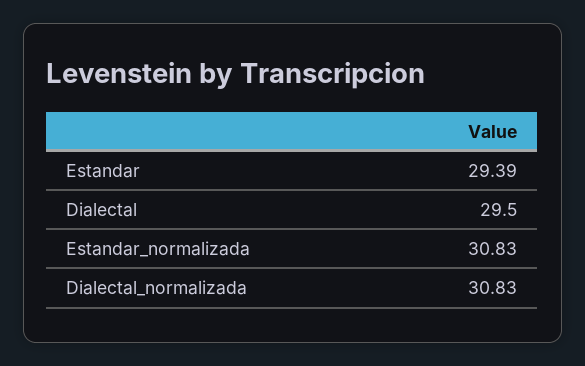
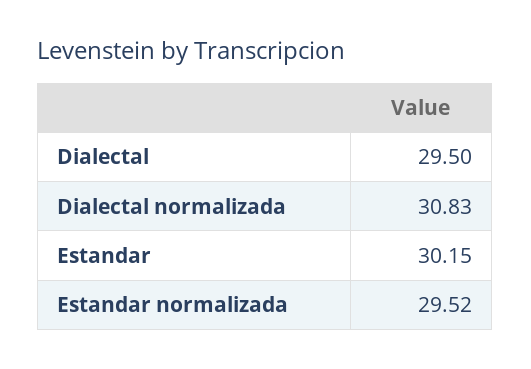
  {
-   "Estandar": 29.39,
+   "Estandar": 30.15,
    "Dialectal": 29.5,
-   "Estandar_normalizada": 30.83,
+   "Estandar_normalizada": 29.52,
    "Dialectal_normalizada": 30.83
  }

